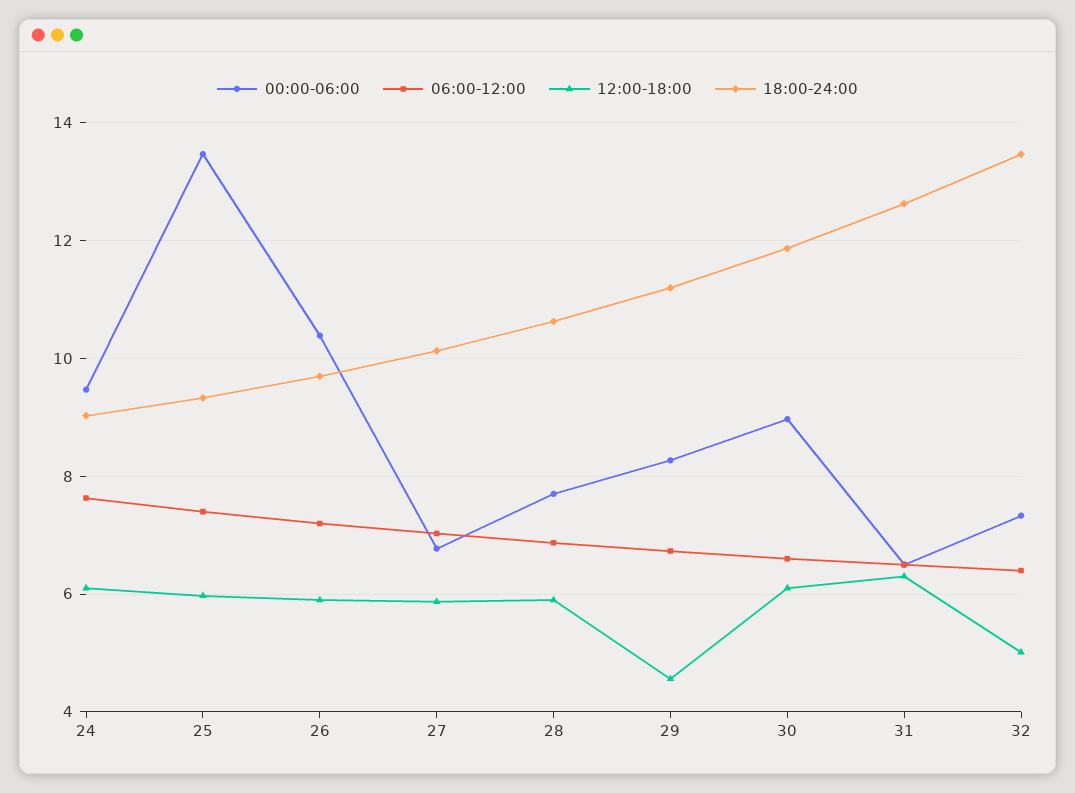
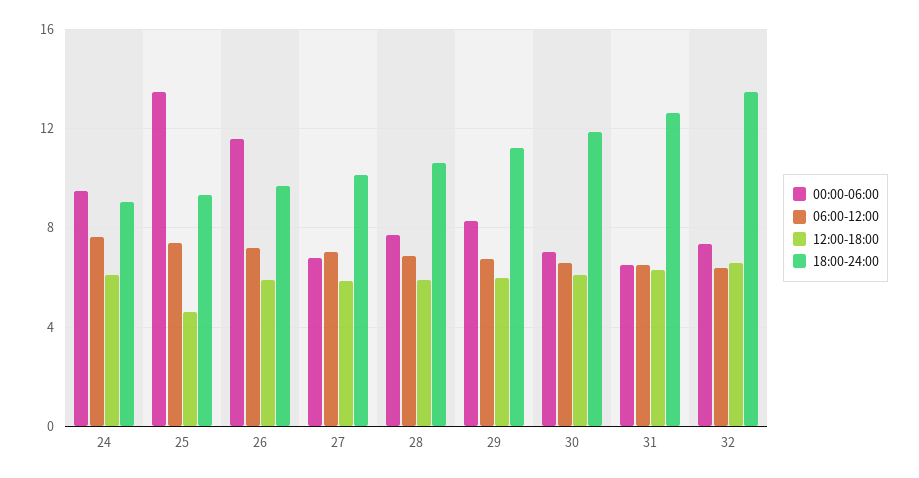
  {
    "00:00-06:00": {
      "24": 9.4,
      "25": 13.4,
-     "26": 10.4,
+     "26": 11.5,
      "27": 6.8,
      "28": 7.8,
      "29": 8.2,
-     "30": 9,
+     "30": 7,
      "31": 6.6,
      "32": 7.4
    },
    "06:00-12:00": {
      "24": 7.6,
      "25": 7.4,
      "26": 7.2,
      "27": 7,
      "28": 6.8,
      "29": 6.8,
      "30": 6.6,
      "31": 6.6,
      "32": 6.4
    },
    "12:00-18:00": {
      "24": 6.2,
-     "25": 6,
+     "25": 4.5,
      "26": 6,
      "27": 5.8,
      "28": 6,
-     "29": 4.6,
+     "29": 6,
      "30": 6.2,
      "31": 6.4,
-     "32": 5
+     "32": 6.5
    },
    "18:00-24:00": {
      "24": 9,
      "25": 9.4,
      "26": 9.8,
      "27": 10.2,
      "28": 10.6,
      "29": 11.2,
      "30": 11.8,
      "31": 12.6,
      "32": 13.4
    }
  }

